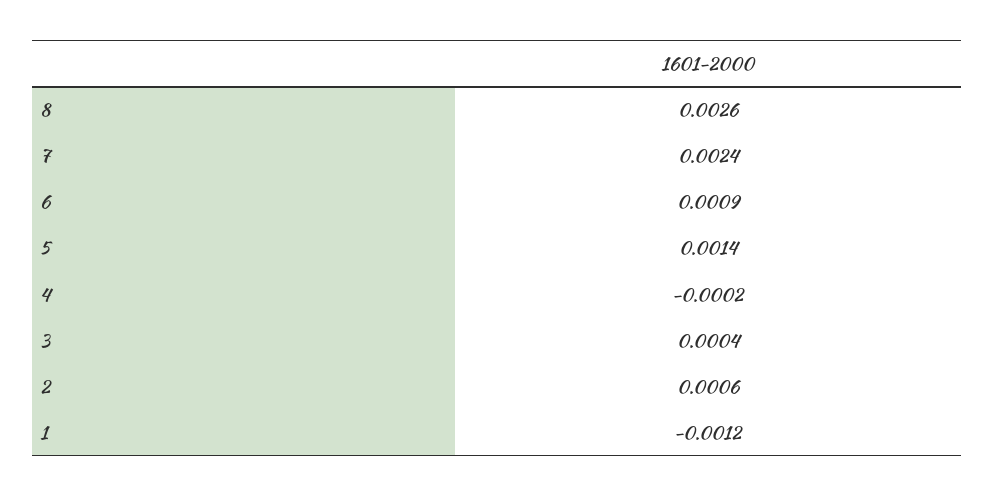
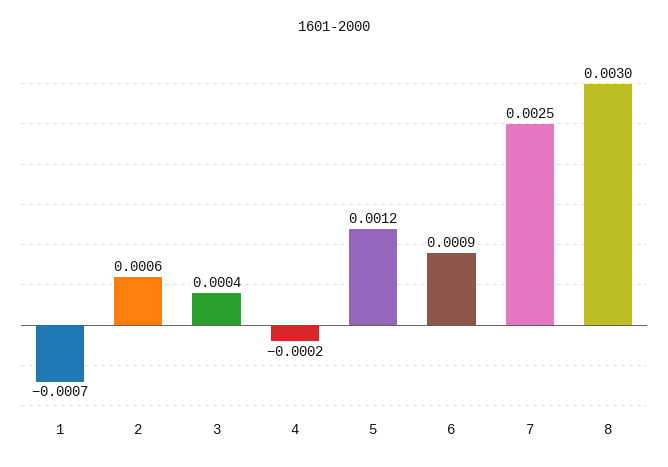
  {
-   "8": 0.0026,
+   "8": 0.003,
-   "7": 0.0024,
+   "7": 0.0025,
    "6": 0.0009,
-   "5": 0.0014,
+   "5": 0.0012,
    "4": -0.0002,
    "3": 0.0004,
    "2": 0.0006,
-   "1": -0.0012
+   "1": -0.0007
  }

